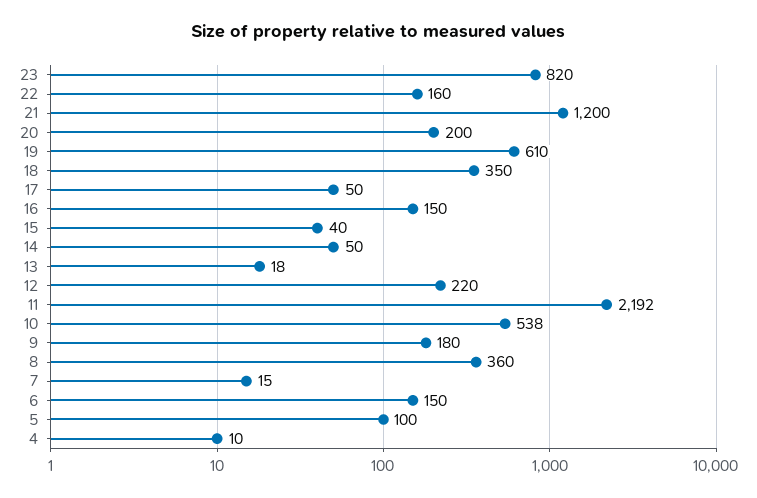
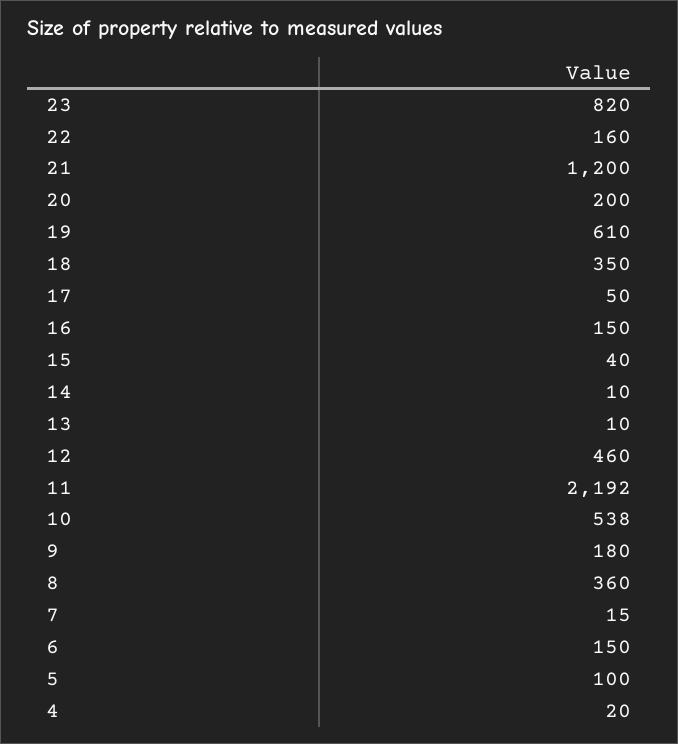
  {
    "23": 820,
    "22": 160,
    "21": 1200,
    "20": 200,
    "19": 610,
    "18": 350,
    "17": 50,
    "16": 150,
    "15": 40,
-   "14": 50,
+   "14": 10,
-   "13": 18,
+   "13": 10,
-   "12": 220,
+   "12": 460,
    "11": 2192,
    "10": 538,
    "9": 180,
    "8": 360,
    "7": 15,
    "6": 150,
    "5": 100,
-   "4": 10
+   "4": 20
  }

